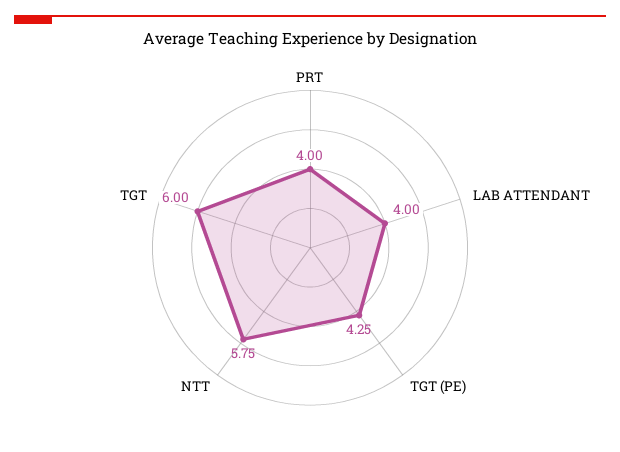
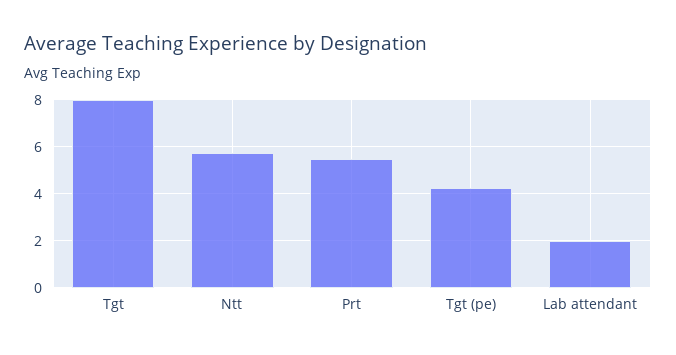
  {
-   "PRT": 4,
+   "PRT": 5.5,
-   "LAB ATTENDANT": 4,
+   "LAB ATTENDANT": 2,
    "TGT (PE)": 4.25,
    "NTT": 5.75,
-   "TGT": 6
+   "TGT": 8
  }

